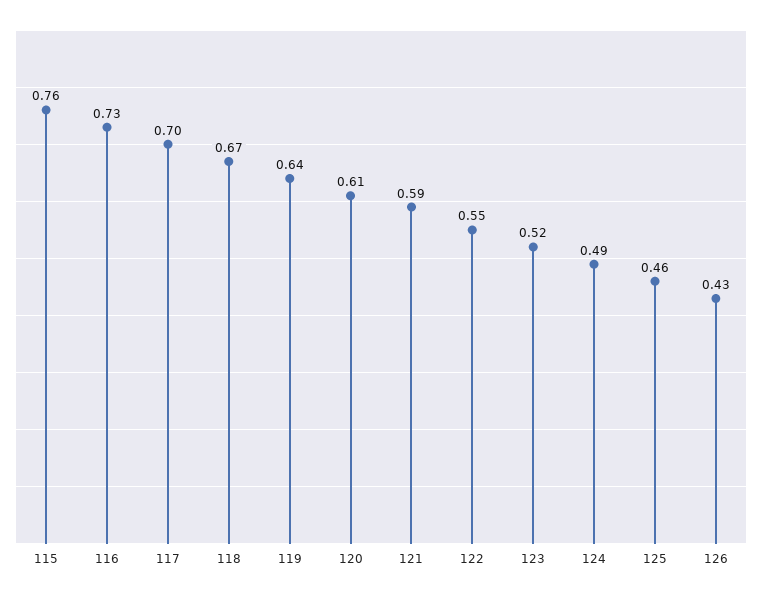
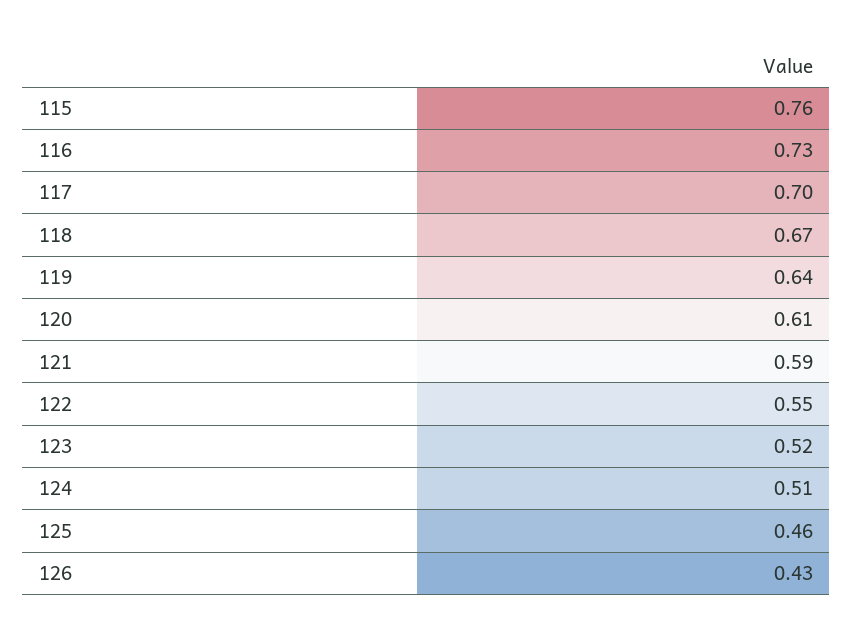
  {
    "115": 0.76,
    "116": 0.73,
    "117": 0.7,
    "118": 0.67,
    "119": 0.64,
    "120": 0.61,
    "121": 0.59,
    "122": 0.55,
    "123": 0.52,
-   "124": 0.49,
+   "124": 0.51,
    "125": 0.46,
    "126": 0.43
  }

